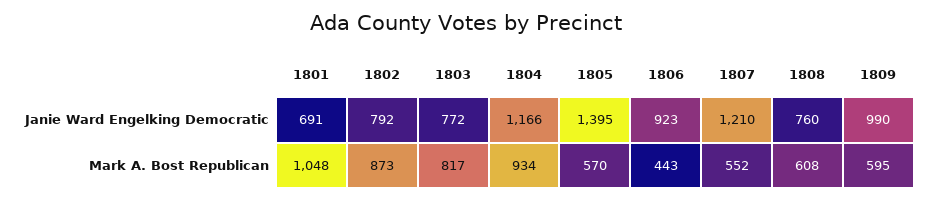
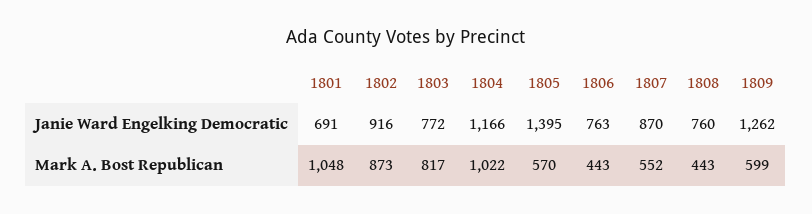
  {
    "1801": {
      "Janie Ward Engelking Democratic": 691,
      "Mark A. Bost Republican": 1048
    },
    "1802": {
-     "Janie Ward Engelking Democratic": 792,
+     "Janie Ward Engelking Democratic": 916,
      "Mark A. Bost Republican": 873
    },
    "1803": {
      "Janie Ward Engelking Democratic": 772,
      "Mark A. Bost Republican": 817
    },
    "1804": {
      "Janie Ward Engelking Democratic": 1166,
-     "Mark A. Bost Republican": 934
+     "Mark A. Bost Republican": 1022
    },
    "1805": {
      "Janie Ward Engelking Democratic": 1395,
      "Mark A. Bost Republican": 570
    },
    "1806": {
-     "Janie Ward Engelking Democratic": 923,
+     "Janie Ward Engelking Democratic": 763,
      "Mark A. Bost Republican": 443
    },
    "1807": {
-     "Janie Ward Engelking Democratic": 1210,
+     "Janie Ward Engelking Democratic": 870,
      "Mark A. Bost Republican": 552
    },
    "1808": {
      "Janie Ward Engelking Democratic": 760,
-     "Mark A. Bost Republican": 608
+     "Mark A. Bost Republican": 443
    },
    "1809": {
-     "Janie Ward Engelking Democratic": 990,
+     "Janie Ward Engelking Democratic": 1262,
-     "Mark A. Bost Republican": 595
+     "Mark A. Bost Republican": 599
    }
  }

